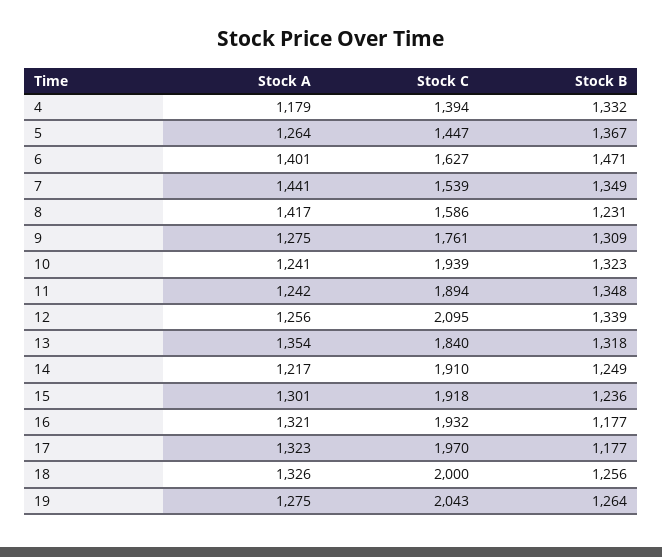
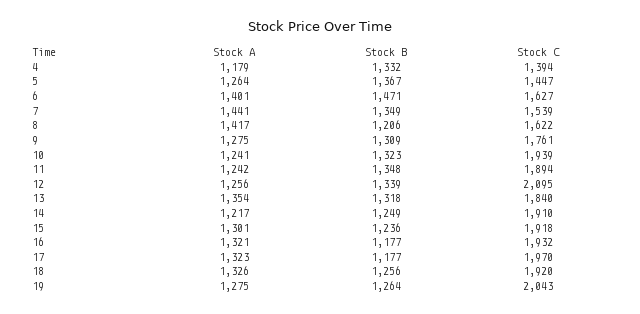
  {
    "Stock A": {
      "4": 1179,
      "5": 1264,
      "6": 1401,
      "7": 1441,
      "8": 1417,
      "9": 1275,
      "10": 1241,
      "11": 1242,
      "12": 1256,
      "13": 1354,
      "14": 1217,
      "15": 1301,
      "16": 1321,
      "17": 1323,
      "18": 1326,
      "19": 1275
    },
    "Stock C": {
      "4": 1394,
      "5": 1447,
      "6": 1627,
      "7": 1539,
-     "8": 1586,
+     "8": 1622,
      "9": 1761,
      "10": 1939,
      "11": 1894,
      "12": 2095,
      "13": 1840,
      "14": 1910,
      "15": 1918,
      "16": 1932,
      "17": 1970,
-     "18": 2000,
+     "18": 1920,
      "19": 2043
    },
    "Stock B": {
      "4": 1332,
      "5": 1367,
      "6": 1471,
      "7": 1349,
-     "8": 1231,
+     "8": 1206,
      "9": 1309,
      "10": 1323,
      "11": 1348,
      "12": 1339,
      "13": 1318,
      "14": 1249,
      "15": 1236,
      "16": 1177,
      "17": 1177,
      "18": 1256,
      "19": 1264
    }
  }

